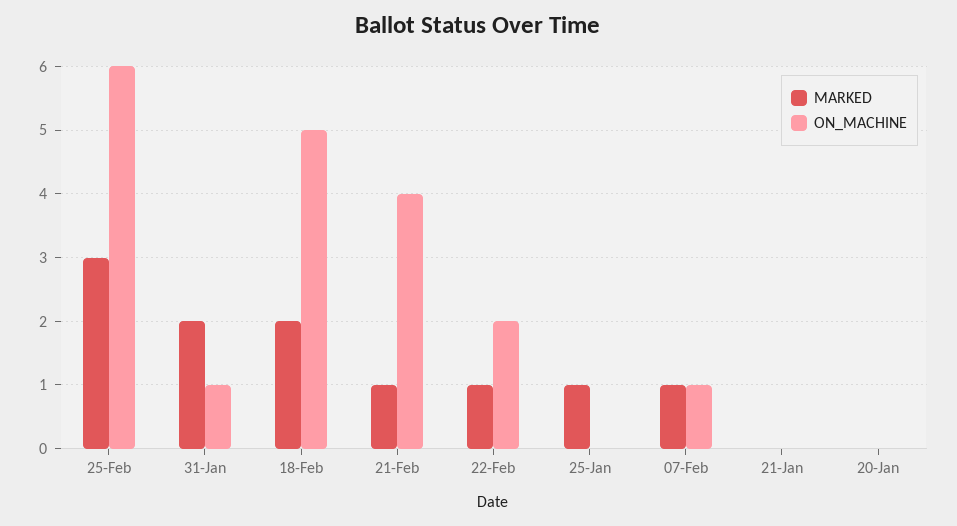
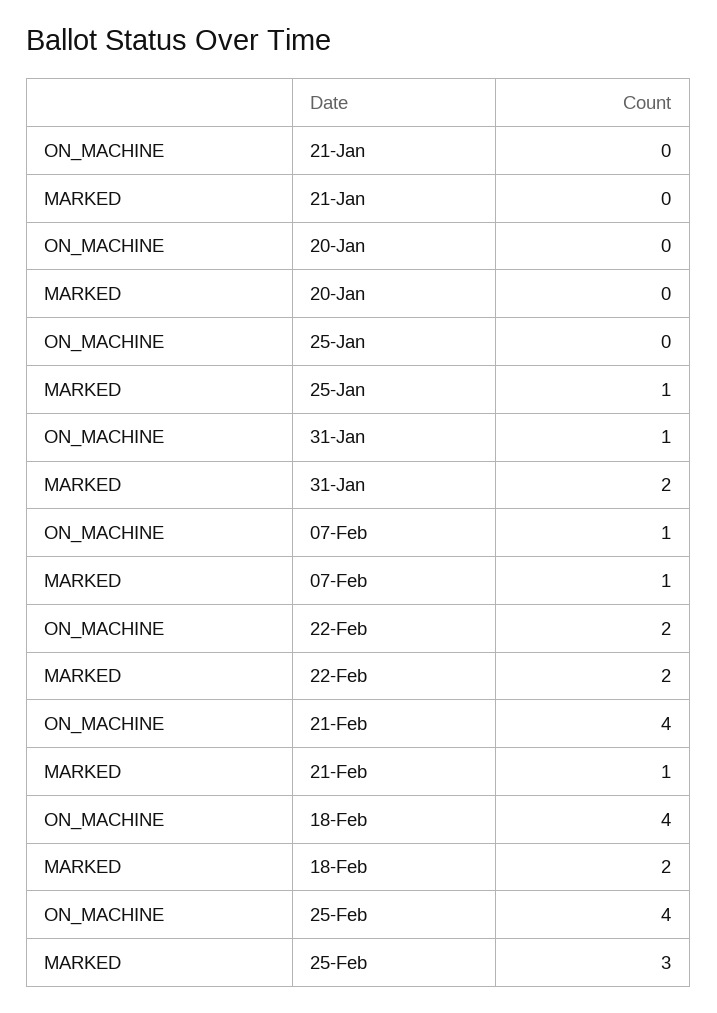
  {
    "MARKED": {
      "25-Feb": 3,
      "31-Jan": 2,
      "18-Feb": 2,
      "21-Feb": 1,
-     "22-Feb": 1,
+     "22-Feb": 2,
      "25-Jan": 1,
      "07-Feb": 1,
      "21-Jan": 0,
      "20-Jan": 0
    },
    "ON_MACHINE": {
-     "25-Feb": 6,
+     "25-Feb": 4,
      "31-Jan": 1,
-     "18-Feb": 5,
+     "18-Feb": 4,
      "21-Feb": 4,
      "22-Feb": 2,
      "25-Jan": 0,
      "07-Feb": 1,
      "21-Jan": 0,
      "20-Jan": 0
    }
  }

